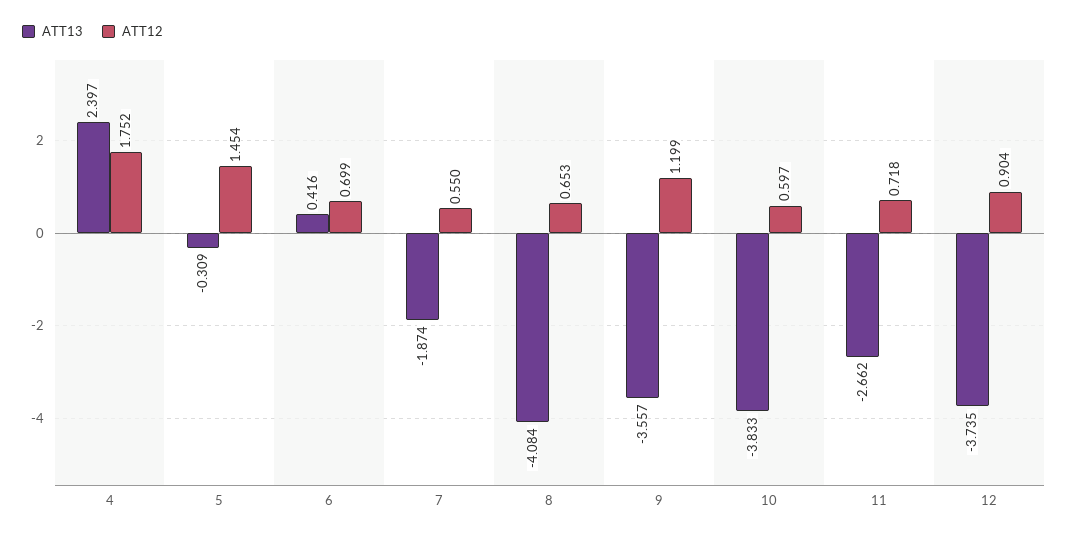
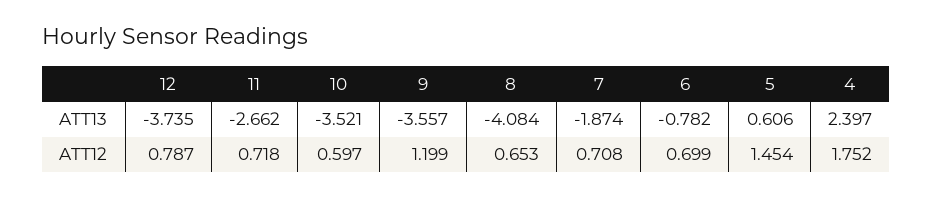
  {
    "ATT13": {
      "4": 2.397,
-     "5": -0.309,
+     "5": 0.606,
-     "6": 0.416,
+     "6": -0.782,
      "7": -1.874,
      "8": -4.084,
      "9": -3.557,
-     "10": -3.833,
+     "10": -3.521,
      "11": -2.662,
      "12": -3.735
    },
    "ATT12": {
      "4": 1.752,
      "5": 1.454,
      "6": 0.699,
-     "7": 0.55,
+     "7": 0.708,
      "8": 0.653,
      "9": 1.199,
      "10": 0.597,
      "11": 0.718,
-     "12": 0.904
+     "12": 0.787
    }
  }

